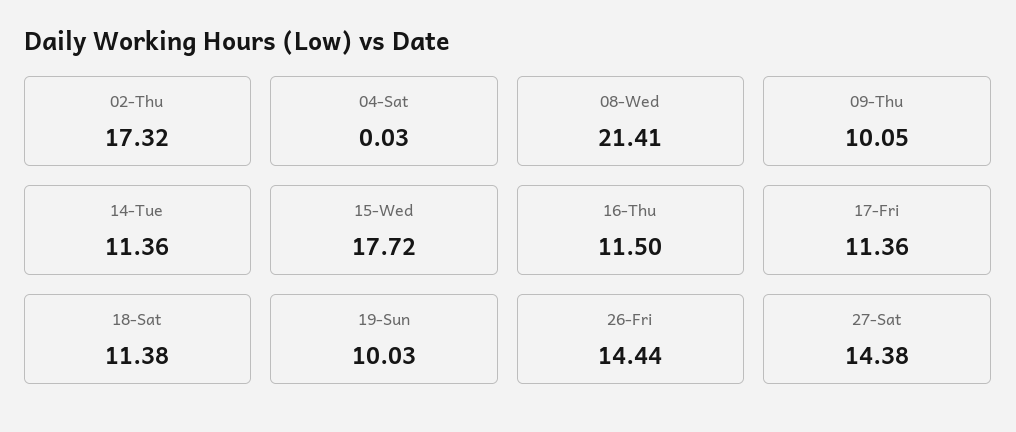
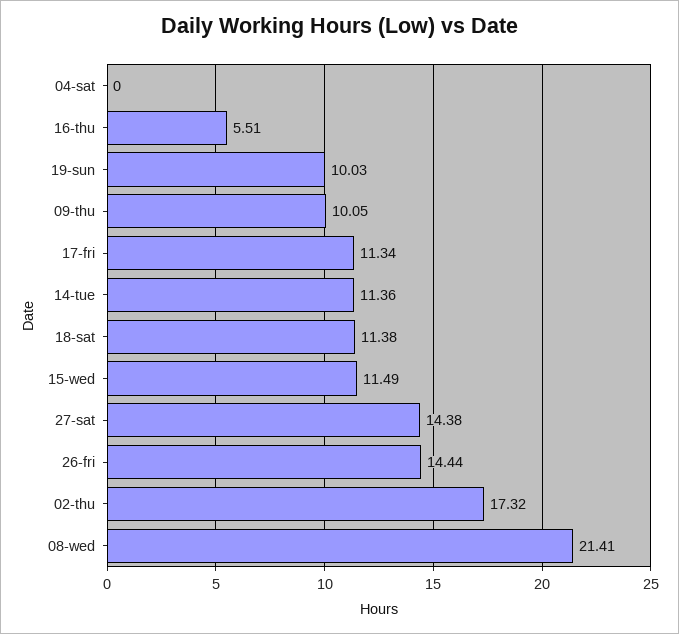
  {
    "02-Thu": 17.32,
-   "04-Sat": 0.03,
+   "04-Sat": 0,
    "08-Wed": 21.41,
    "09-Thu": 10.05,
    "14-Tue": 11.36,
-   "15-Wed": 17.72,
+   "15-Wed": 11.49,
-   "16-Thu": 11.5,
+   "16-Thu": 5.51,
-   "17-Fri": 11.36,
+   "17-Fri": 11.34,
    "18-Sat": 11.38,
    "19-Sun": 10.03,
    "26-Fri": 14.44,
    "27-Sat": 14.38
  }

